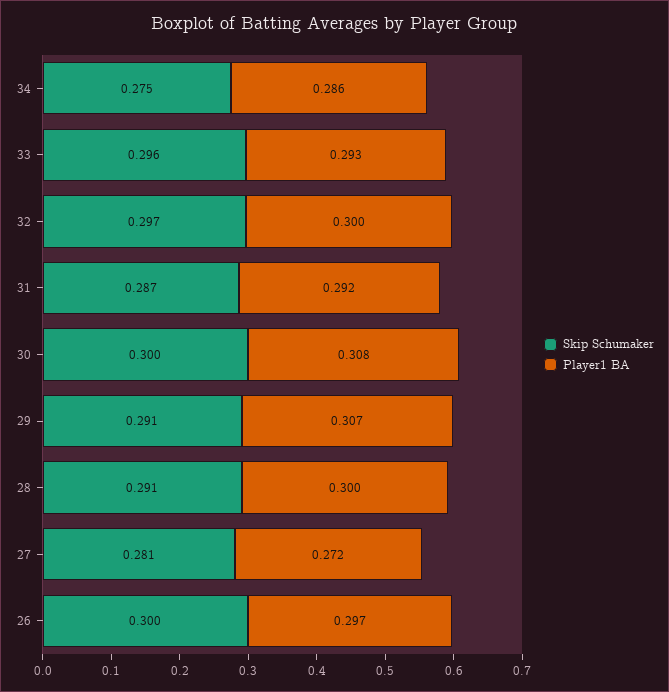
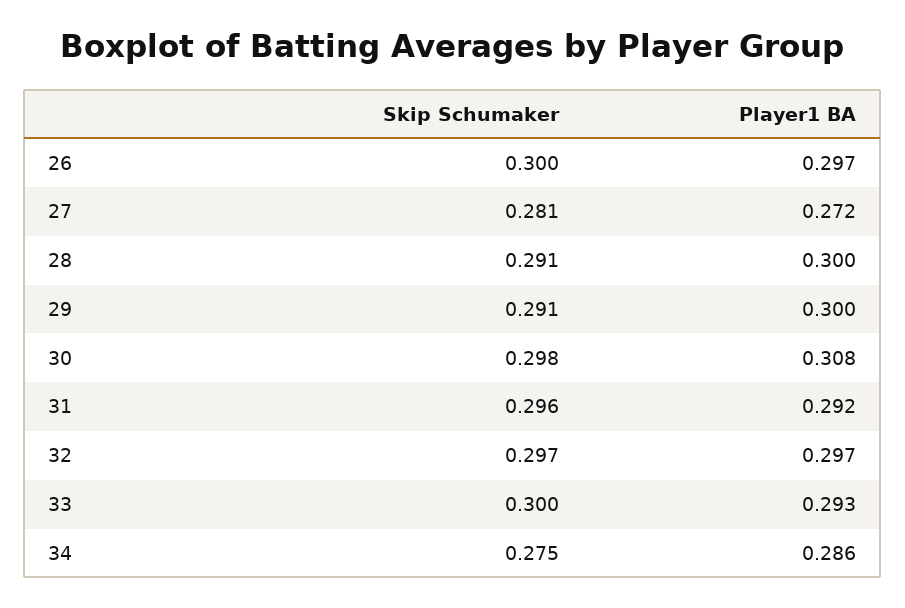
  {
    "Skip Schumaker": {
      "34": 0.275,
-     "33": 0.296,
+     "33": 0.3,
      "32": 0.297,
-     "31": 0.287,
+     "31": 0.296,
-     "30": 0.3,
+     "30": 0.298,
      "29": 0.291,
      "28": 0.291,
      "27": 0.281,
      "26": 0.3
    },
    "Player1 BA": {
      "34": 0.286,
      "33": 0.293,
-     "32": 0.3,
+     "32": 0.297,
      "31": 0.292,
      "30": 0.308,
-     "29": 0.307,
+     "29": 0.3,
      "28": 0.3,
      "27": 0.272,
      "26": 0.297
    }
  }

